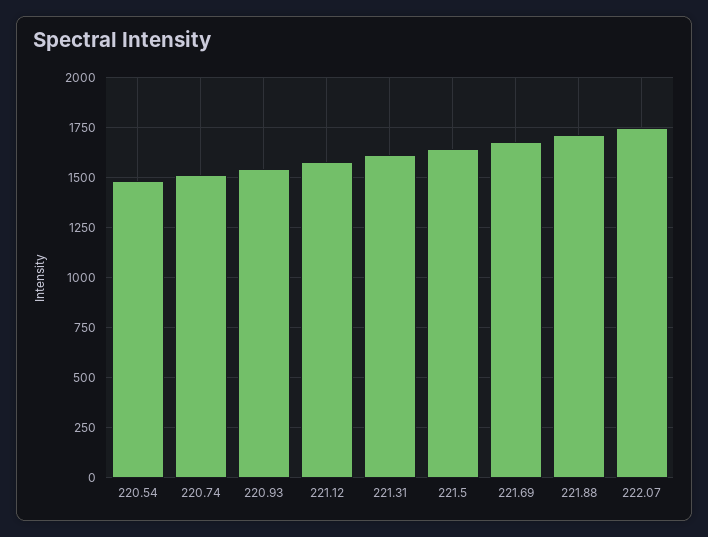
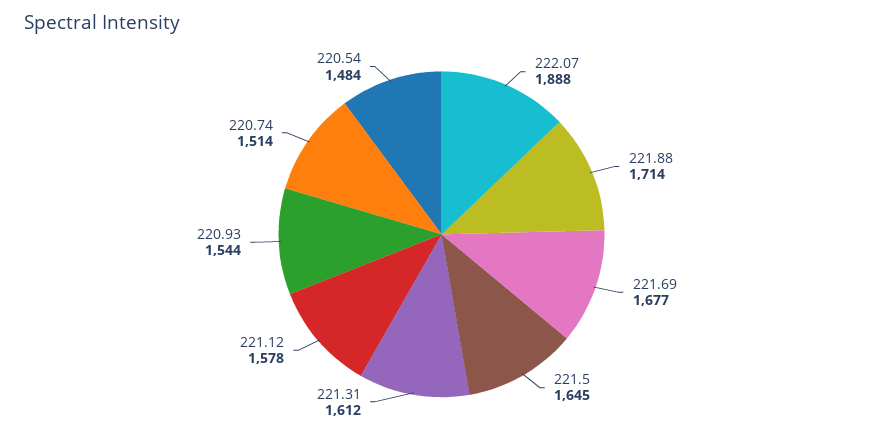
  {
    "220.54": 1484,
    "220.74": 1514,
    "220.93": 1544,
    "221.12": 1578,
    "221.31": 1612,
    "221.5": 1645,
    "221.69": 1677,
    "221.88": 1714,
-   "222.07": 1750
+   "222.07": 1888
  }

